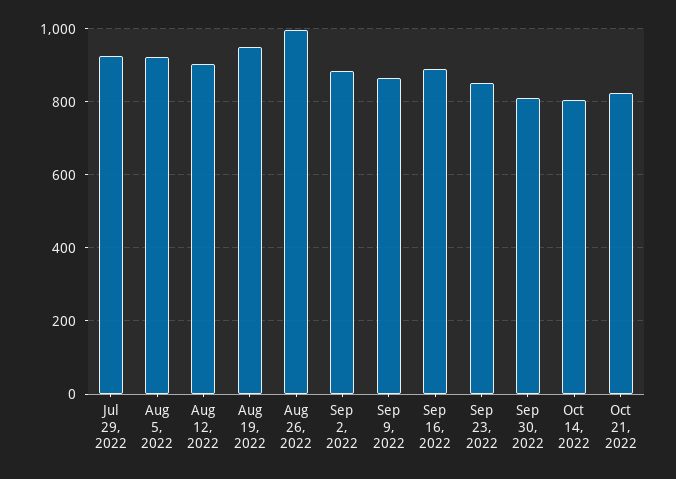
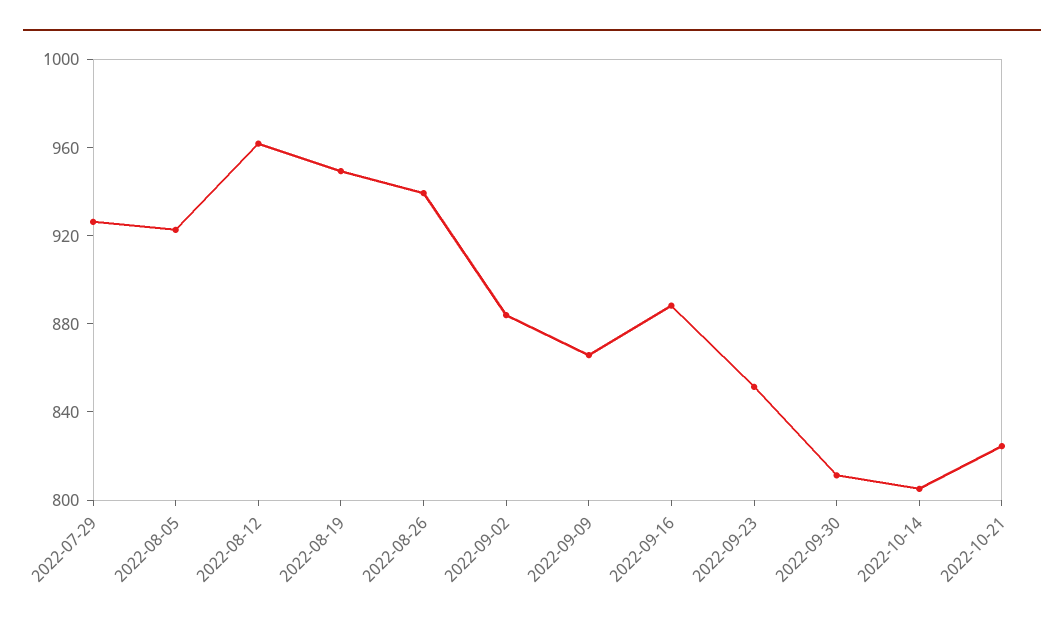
  {
    "Jul 29, 2022": 930,
    "Aug 5, 2022": 920,
-   "Aug 12, 2022": 900,
+   "Aug 12, 2022": 960,
    "Aug 19, 2022": 950,
-   "Aug 26, 2022": 1000,
+   "Aug 26, 2022": 940,
    "Sep 2, 2022": 880,
    "Sep 9, 2022": 870,
    "Sep 16, 2022": 890,
    "Sep 23, 2022": 850,
    "Sep 30, 2022": 810,
    "Oct 14, 2022": 810,
    "Oct 21, 2022": 820
  }

